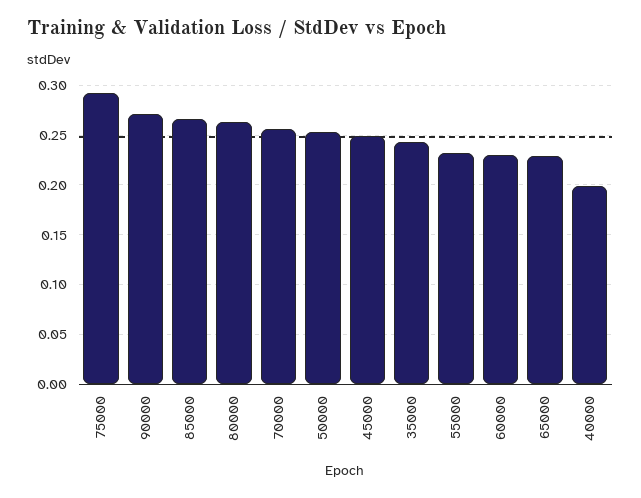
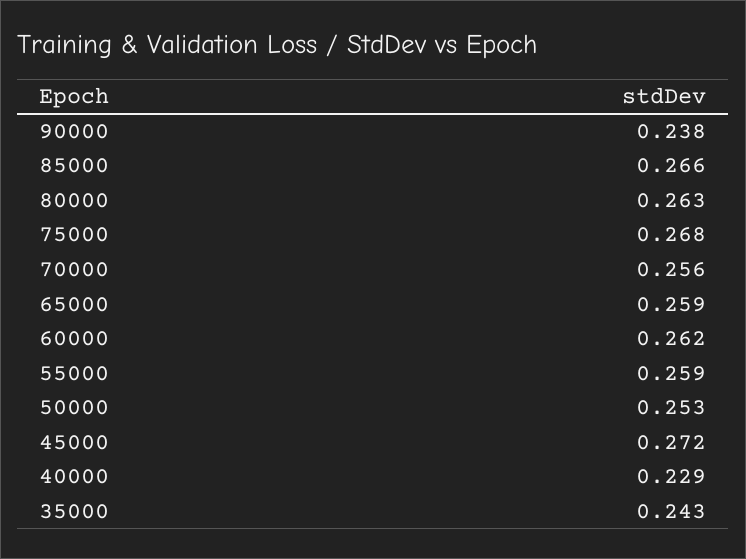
  {
-   "75000": 0.29,
+   "75000": 0.268,
-   "90000": 0.27,
+   "90000": 0.238,
    "85000": 0.266,
    "80000": 0.263,
    "70000": 0.256,
    "50000": 0.253,
-   "45000": 0.25,
+   "45000": 0.272,
    "35000": 0.243,
-   "55000": 0.23,
+   "55000": 0.259,
-   "60000": 0.23,
+   "60000": 0.262,
-   "65000": 0.23,
+   "65000": 0.259,
-   "40000": 0.2
+   "40000": 0.229
  }

